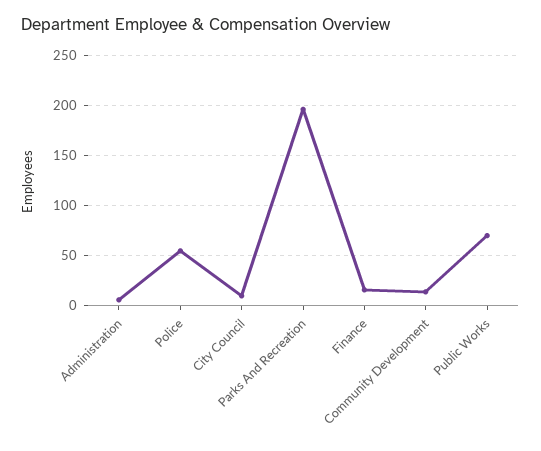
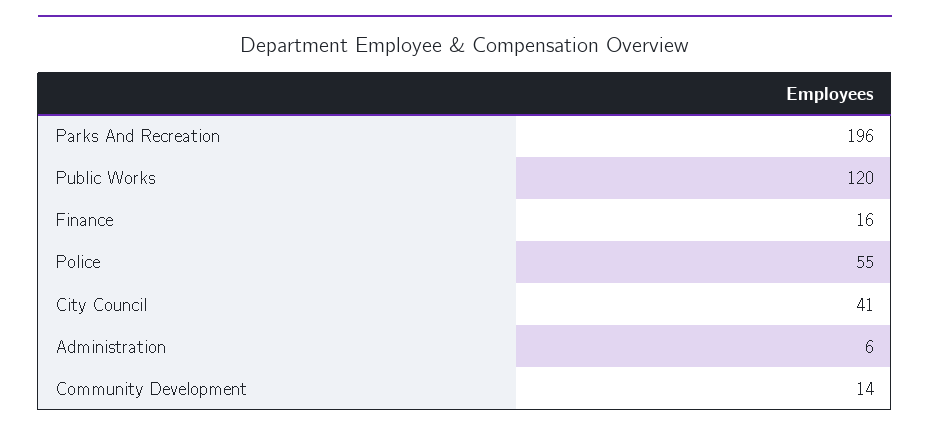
  {
    "Administration": 6,
    "Police": 55,
-   "City Council": 10,
+   "City Council": 41,
    "Parks And Recreation": 196,
    "Finance": 16,
    "Community Development": 14,
-   "Public Works": 70
+   "Public Works": 120
  }

